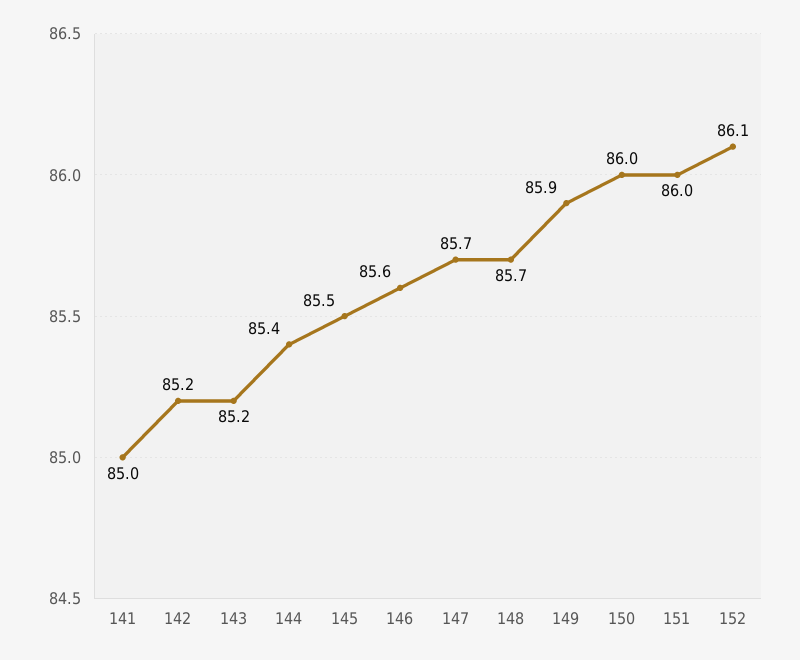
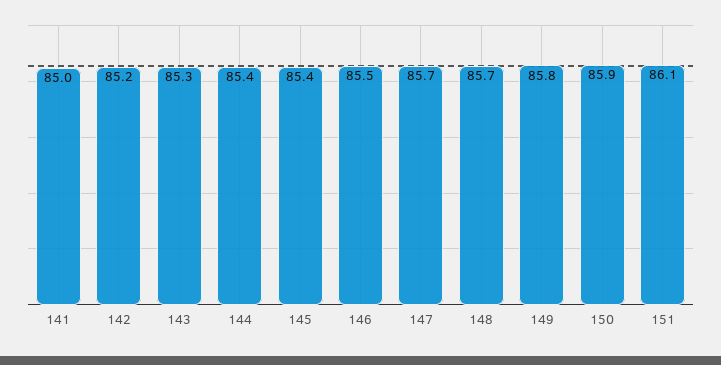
  {
    "141": 85,
    "142": 85.2,
-   "143": 85.2,
+   "143": 85.3,
    "144": 85.4,
-   "145": 85.5,
+   "145": 85.4,
-   "146": 85.6,
+   "146": 85.5,
    "147": 85.7,
    "148": 85.7,
-   "149": 85.9,
+   "149": 85.8,
-   "150": 86,
+   "150": 85.9,
-   "151": 86,
+   "151": 86.1
-   "152": 86.1
  }

